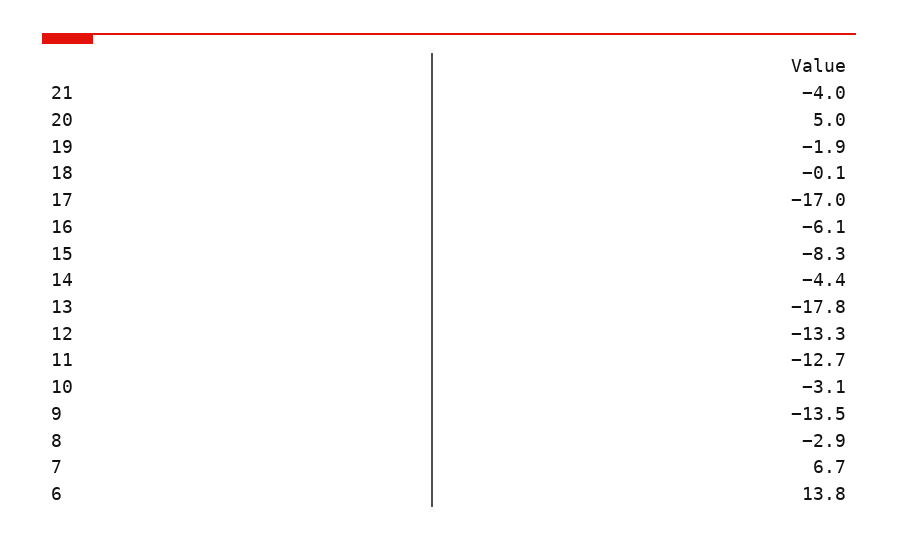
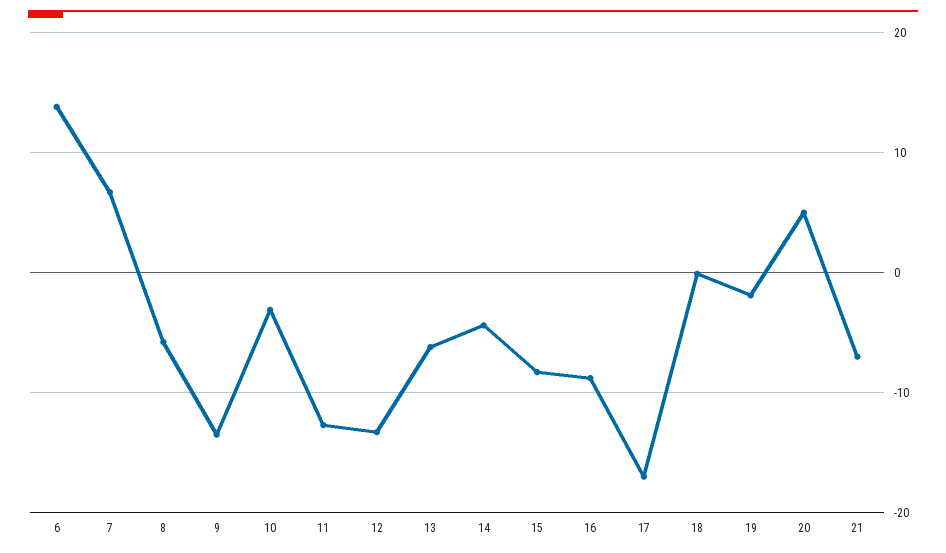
  {
-   "21": -4,
+   "21": -7,
    "20": 5,
    "19": -1.9,
    "18": -0.1,
    "17": -17,
-   "16": -6.1,
+   "16": -9,
    "15": -8.3,
    "14": -4.4,
-   "13": -17.8,
+   "13": -6,
    "12": -13.3,
    "11": -12.7,
    "10": -3.1,
    "9": -13.5,
-   "8": -2.9,
+   "8": -6,
    "7": 6.7,
    "6": 13.8
  }

